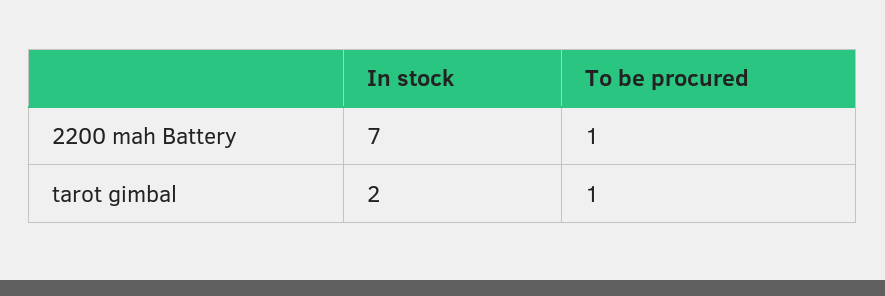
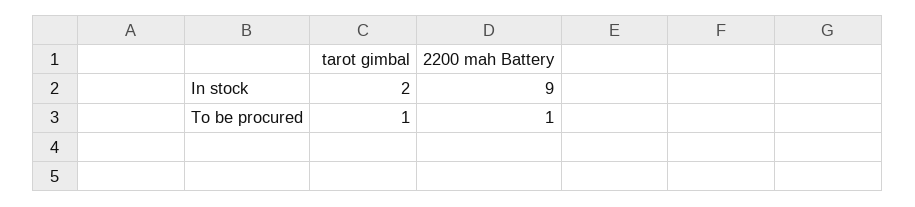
  {
    "In stock": {
-     "2200 mah Battery": 7,
+     "2200 mah Battery": 9,
      "tarot gimbal": 2
    },
    "To be procured": {
      "2200 mah Battery": 1,
      "tarot gimbal": 1
    }
  }

